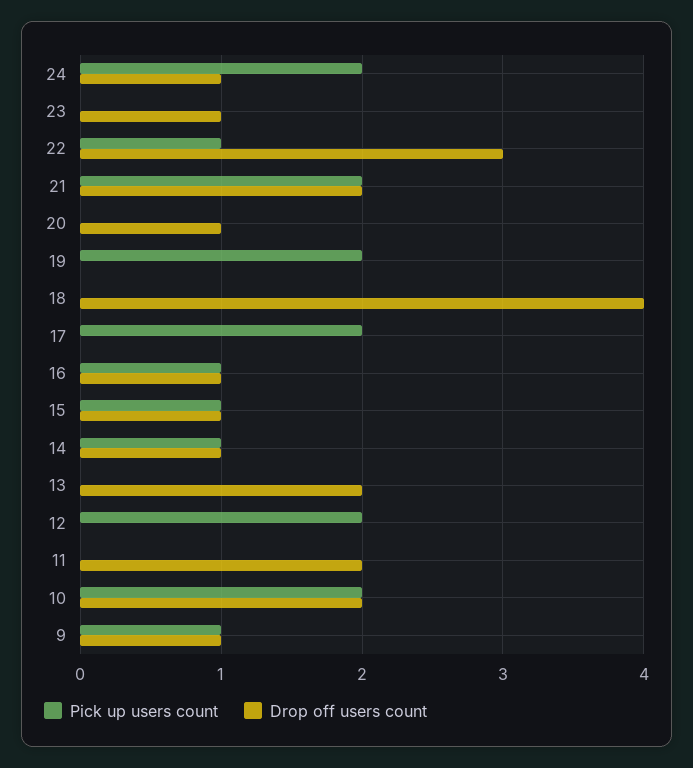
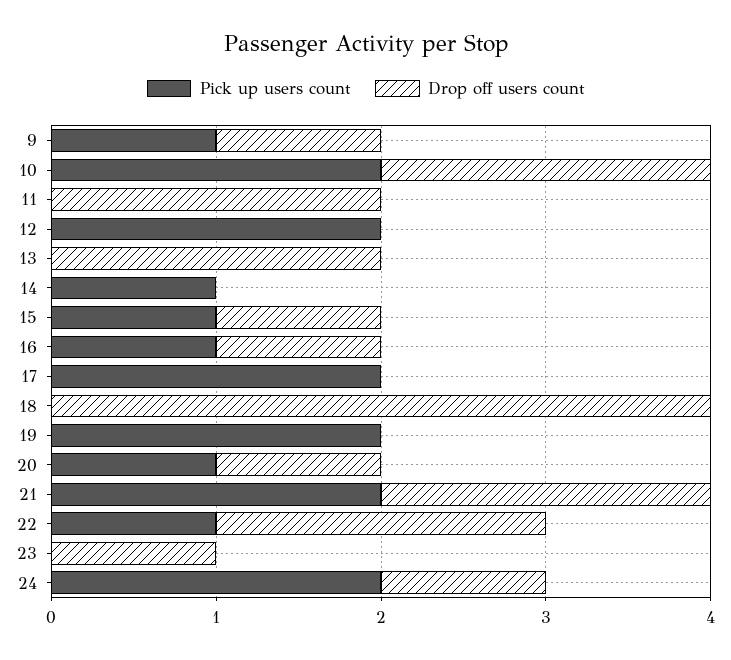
  {
    "Pick up users count": {
      "24": 2,
      "23": 0,
      "22": 1,
      "21": 2,
-     "20": 0,
+     "20": 1,
      "19": 2,
      "18": 0,
      "17": 2,
      "16": 1,
      "15": 1,
      "14": 1,
      "13": 0,
      "12": 2,
      "11": 0,
      "10": 2,
      "9": 1
    },
    "Drop off users count": {
      "24": 1,
      "23": 1,
-     "22": 3,
+     "22": 2,
      "21": 2,
      "20": 1,
      "19": 0,
      "18": 4,
      "17": 0,
      "16": 1,
      "15": 1,
-     "14": 1,
+     "14": 0,
      "13": 2,
      "12": 0,
      "11": 2,
      "10": 2,
      "9": 1
    }
  }

